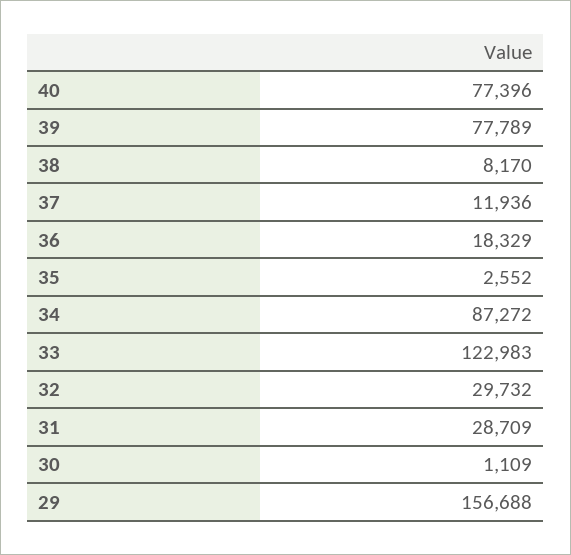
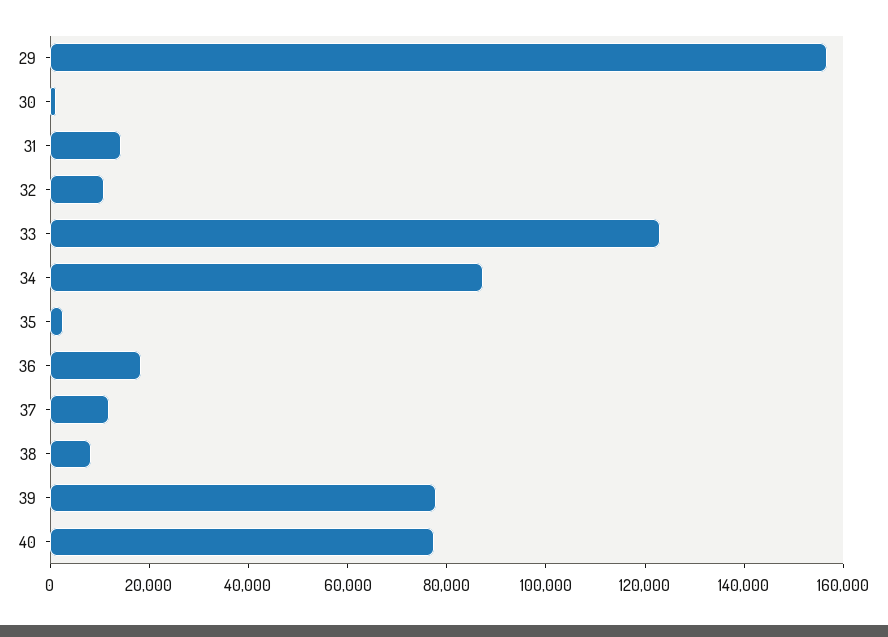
  {
    "40": 77396,
    "39": 77789,
    "38": 8170,
    "37": 11936,
    "36": 18329,
    "35": 2552,
    "34": 87272,
    "33": 122983,
-   "32": 29732,
+   "32": 10000,
-   "31": 28709,
+   "31": 15000,
    "30": 1109,
    "29": 156688
  }

